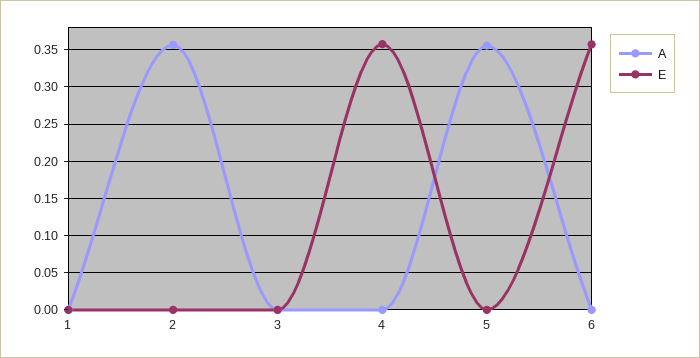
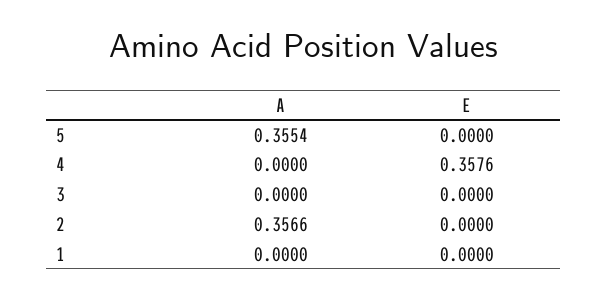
  {
    "A": {
      "1": 0,
      "2": 0.3566,
      "3": 0,
      "4": 0,
-     "5": 0.3554,
+     "5": 0.3554
-     "6": 0
    },
    "E": {
      "1": 0,
      "2": 0,
      "3": 0,
      "4": 0.3576,
-     "5": 0,
+     "5": 0
-     "6": 0.36
    }
  }

